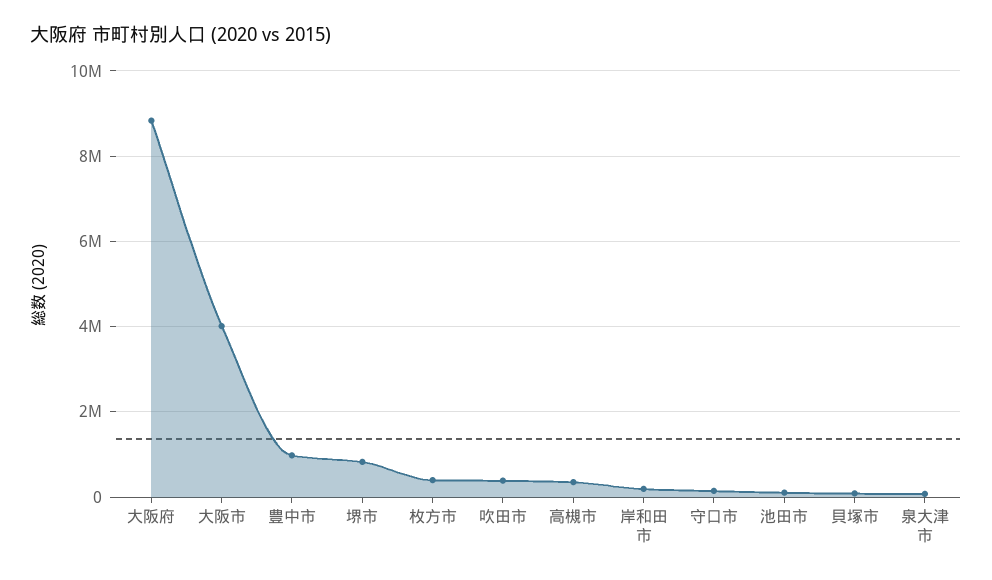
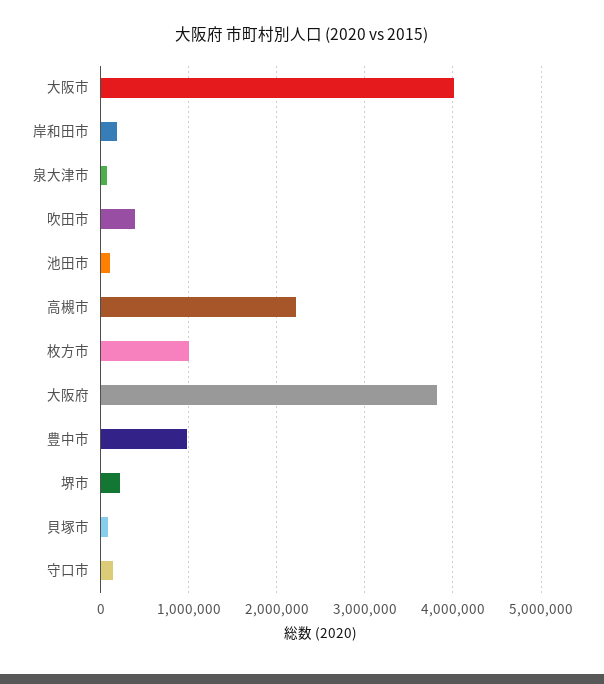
  {
-   "大阪府": 8800000,
+   "大阪府": 3800000,
    "大阪市": 4000000,
    "豊中市": 1000000,
-   "堺市": 800000,
+   "堺市": 200000,
-   "枚方市": 400000,
+   "枚方市": 1000000,
    "吹田市": 400000,
-   "高槻市": 400000,
+   "高槻市": 2200000,
    "岸和田市": 200000,
    "守口市": 100000,
    "池田市": 100000,
    "貝塚市": 100000,
    "泉大津市": 100000
  }

